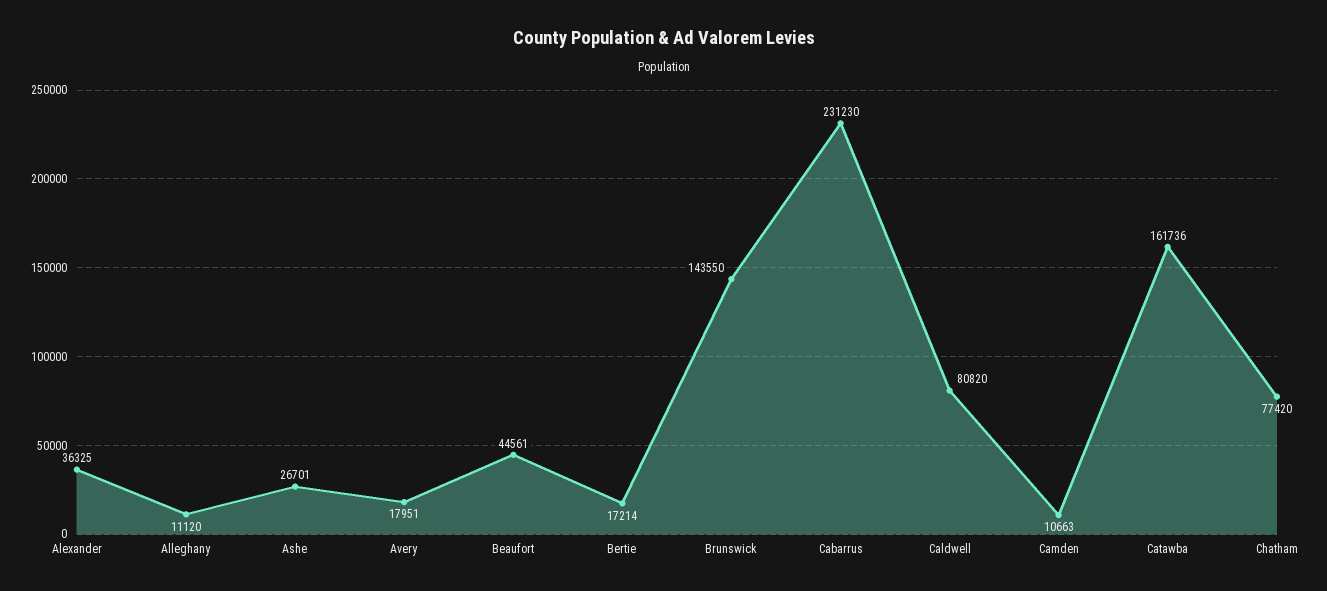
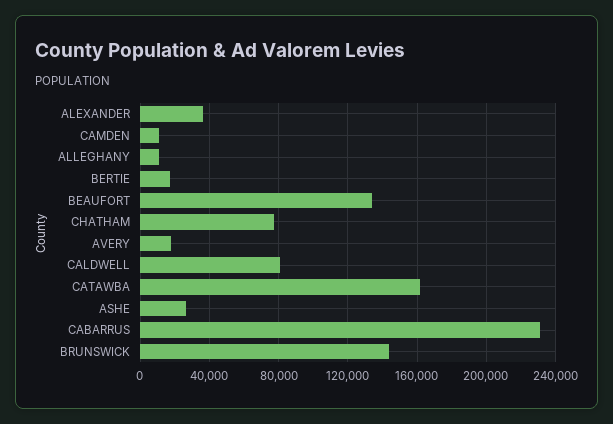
  {
    "Alexander": 36325,
    "Alleghany": 11120,
    "Ashe": 26701,
    "Avery": 17951,
-   "Beaufort": 44561,
+   "Beaufort": 135000,
    "Bertie": 17214,
    "Brunswick": 143550,
    "Cabarrus": 231230,
    "Caldwell": 80820,
    "Camden": 10663,
    "Catawba": 161736,
    "Chatham": 77420
  }

